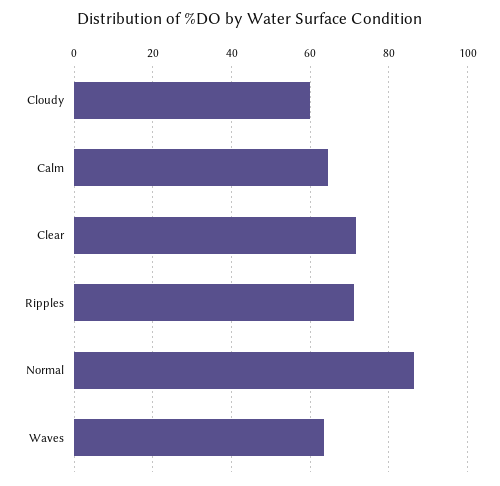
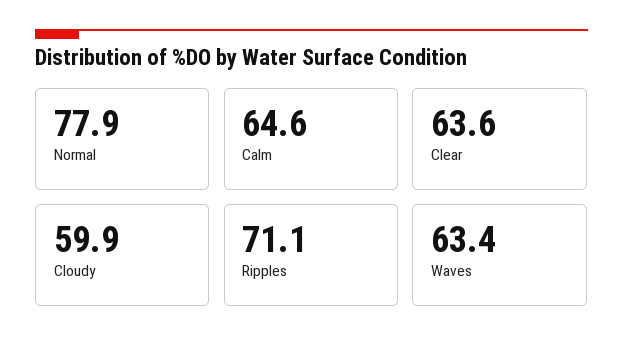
  {
    "Cloudy": 59.9,
    "Calm": 64.6,
-   "Clear": 72,
+   "Clear": 63.6,
    "Ripples": 71.1,
-   "Normal": 86,
+   "Normal": 77.9,
    "Waves": 63.4
  }

